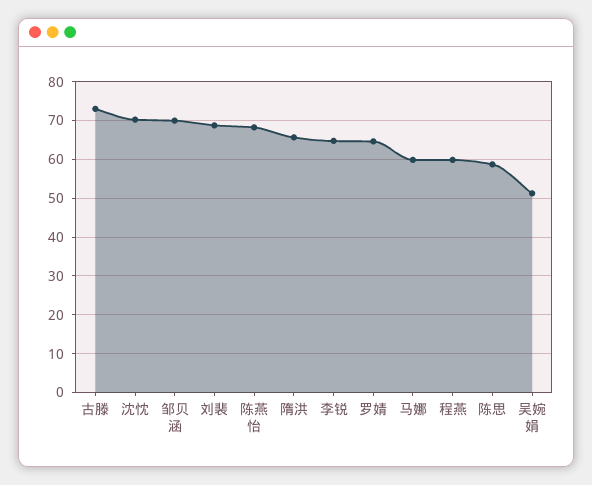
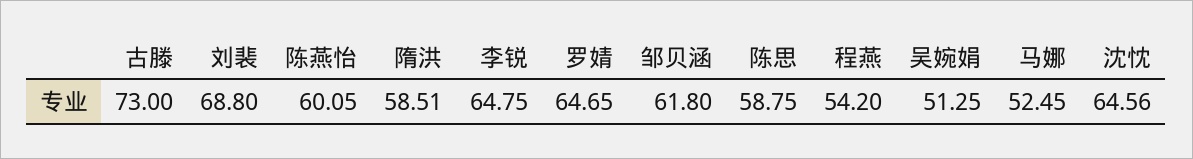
  {
    "古滕": 73,
-   "沈忱": 70,
+   "沈忱": 64.56,
-   "邹贝涵": 70,
+   "邹贝涵": 61.8,
    "刘裴": 68.8,
-   "陈燕怡": 68,
+   "陈燕怡": 60.05,
-   "隋洪": 66,
+   "隋洪": 58.51,
    "李锐": 64.75,
    "罗婧": 64.65,
-   "马娜": 60,
+   "马娜": 52.45,
-   "程燕": 60,
+   "程燕": 54.2,
    "陈思": 58.75,
    "吴婉娟": 51.25
  }

